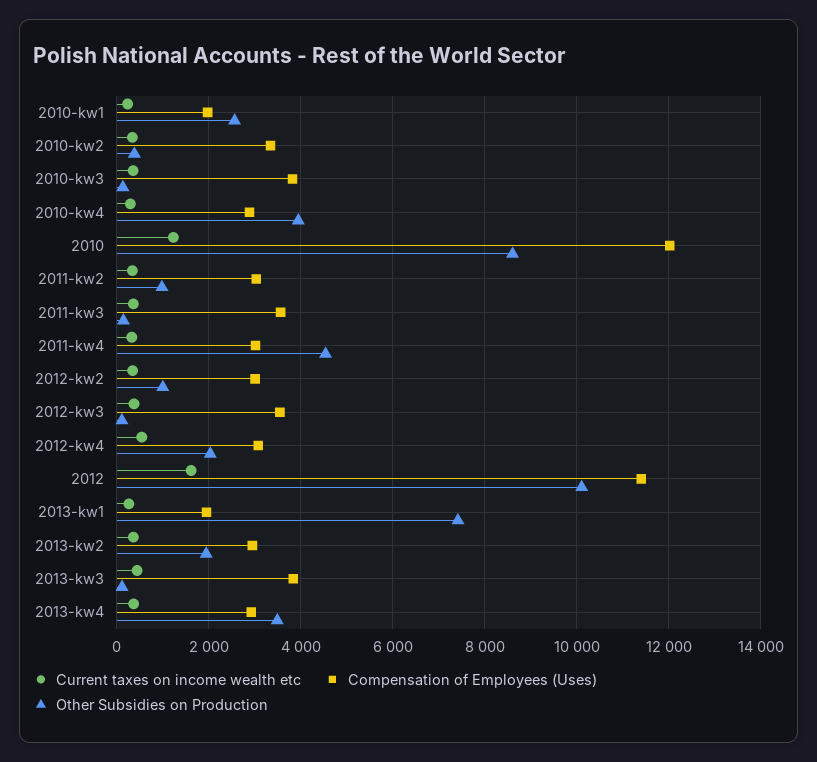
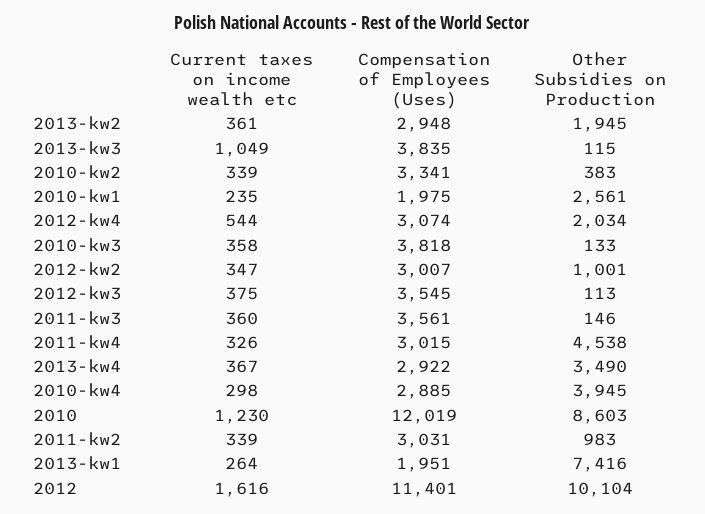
  {
    "Current taxes on income wealth etc": {
      "2010-kw1": 235,
      "2010-kw2": 339,
      "2010-kw3": 358,
      "2010-kw4": 298,
      "2010": 1230,
      "2011-kw2": 339,
      "2011-kw3": 360,
      "2011-kw4": 326,
      "2012-kw2": 347,
      "2012-kw3": 375,
      "2012-kw4": 544,
      "2012": 1616,
      "2013-kw1": 264,
      "2013-kw2": 361,
-     "2013-kw3": 400,
+     "2013-kw3": 1049,
      "2013-kw4": 367
    },
    "Compensation of Employees (Uses)": {
      "2010-kw1": 1975,
      "2010-kw2": 3341,
      "2010-kw3": 3818,
      "2010-kw4": 2885,
      "2010": 12019,
      "2011-kw2": 3031,
      "2011-kw3": 3561,
      "2011-kw4": 3015,
      "2012-kw2": 3007,
      "2012-kw3": 3545,
      "2012-kw4": 3074,
      "2012": 11401,
      "2013-kw1": 1951,
      "2013-kw2": 2948,
      "2013-kw3": 3835,
      "2013-kw4": 2922
    },
    "Other Subsidies on Production": {
      "2010-kw1": 2561,
      "2010-kw2": 383,
      "2010-kw3": 133,
      "2010-kw4": 3945,
      "2010": 8603,
      "2011-kw2": 983,
      "2011-kw3": 146,
      "2011-kw4": 4538,
      "2012-kw2": 1001,
      "2012-kw3": 113,
      "2012-kw4": 2034,
      "2012": 10104,
      "2013-kw1": 7416,
      "2013-kw2": 1945,
      "2013-kw3": 115,
      "2013-kw4": 3490
    }
  }

